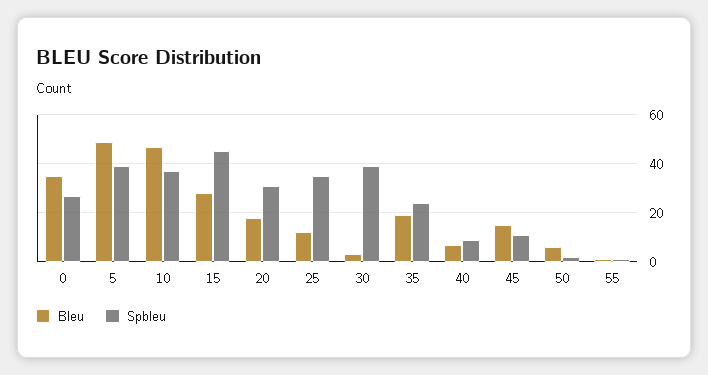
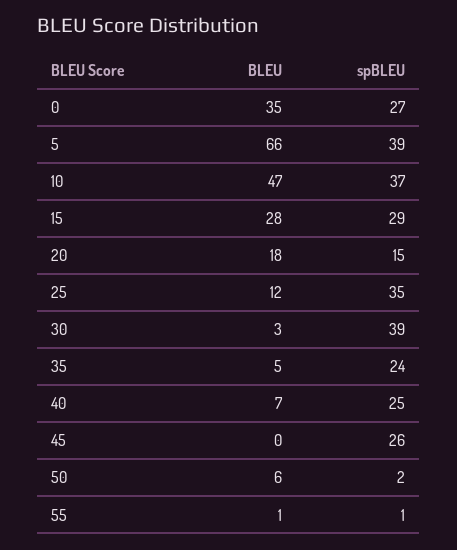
  {
    "Bleu": {
      "0": 35,
-     "5": 50,
+     "5": 66,
      "10": 47,
      "15": 28,
      "20": 18,
      "25": 12,
      "30": 3,
-     "35": 20,
+     "35": 5,
      "40": 7,
-     "45": 15,
+     "45": 0,
      "50": 6,
      "55": 1
    },
    "Spbleu": {
      "0": 27,
      "5": 39,
      "10": 37,
-     "15": 45,
+     "15": 29,
-     "20": 30,
+     "20": 15,
      "25": 35,
      "30": 39,
      "35": 24,
-     "40": 10,
+     "40": 25,
-     "45": 10,
+     "45": 26,
      "50": 2,
      "55": 1
    }
  }

